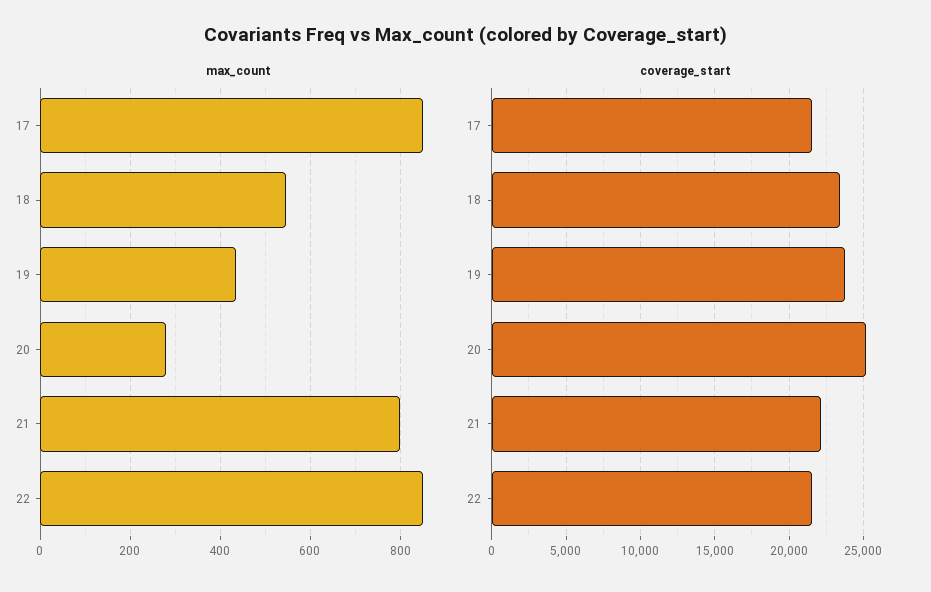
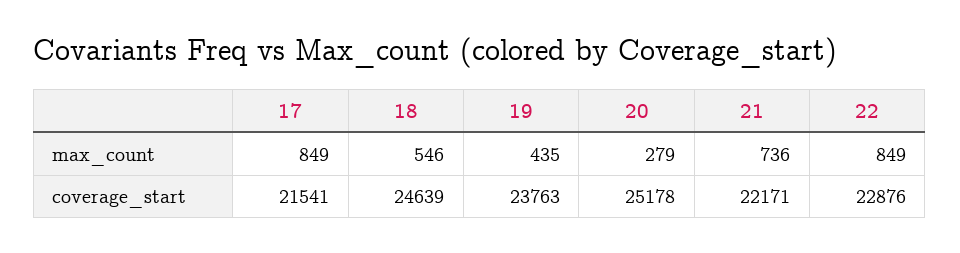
  {
    "max_count": {
      "17": 849,
      "18": 546,
      "19": 435,
      "20": 279,
-     "21": 800,
+     "21": 736,
      "22": 849
    },
    "coverage_start": {
      "17": 21541,
-     "18": 23500,
+     "18": 24639,
      "19": 23763,
      "20": 25178,
      "21": 22171,
-     "22": 21500
+     "22": 22876
    }
  }

